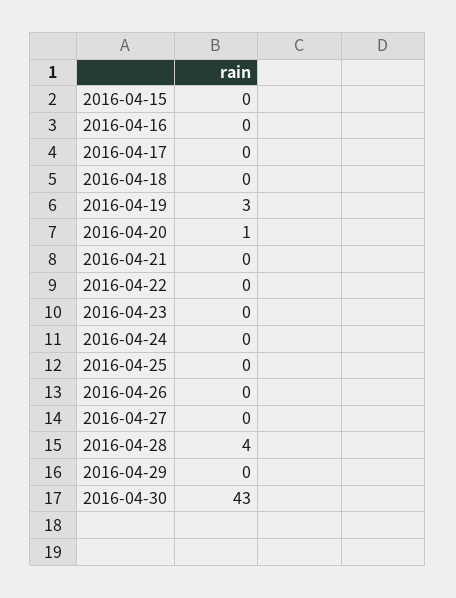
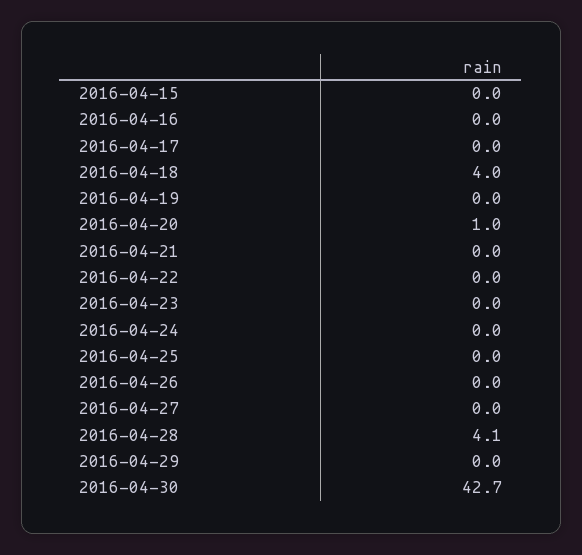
  {
    "2016-04-15": 0,
    "2016-04-16": 0,
    "2016-04-17": 0,
-   "2016-04-18": 0,
+   "2016-04-18": 4,
-   "2016-04-19": 3,
+   "2016-04-19": 0,
    "2016-04-20": 1,
    "2016-04-21": 0,
    "2016-04-22": 0,
    "2016-04-23": 0,
    "2016-04-24": 0,
    "2016-04-25": 0,
    "2016-04-26": 0,
    "2016-04-27": 0,
    "2016-04-28": 4.1,
    "2016-04-29": 0,
    "2016-04-30": 42.7
  }

